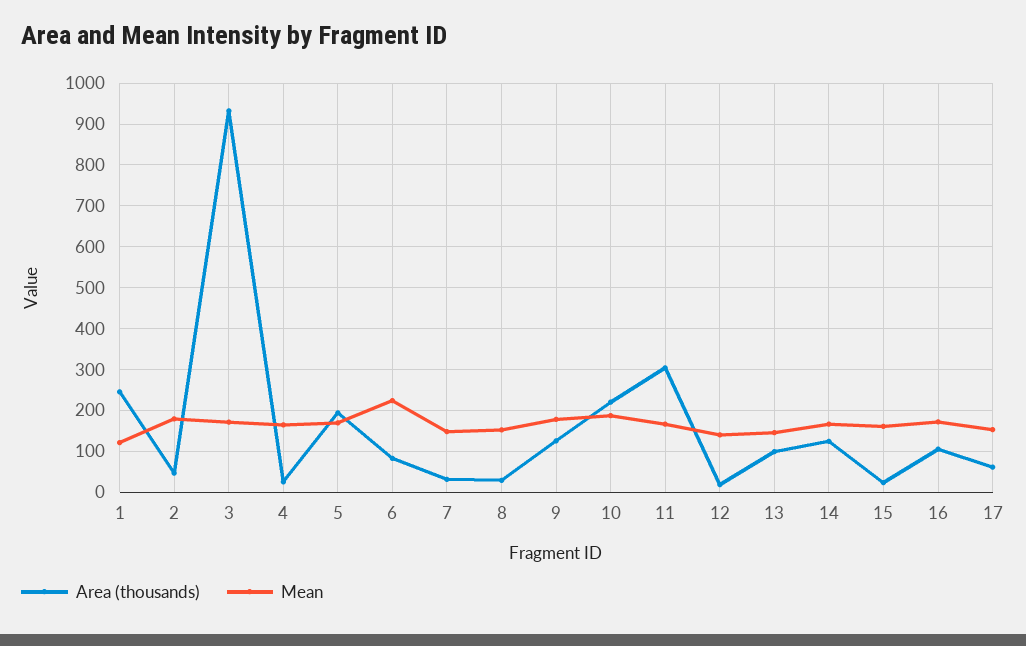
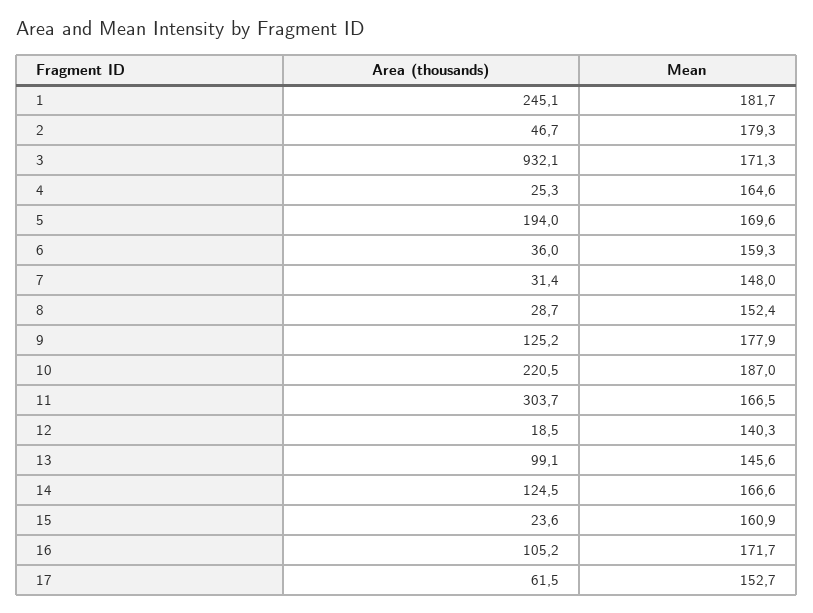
  {
    "Area (thousands)": {
      "1": 245.1,
      "2": 46.7,
      "3": 932.1,
      "4": 25.3,
      "5": 194,
-     "6": 80,
+     "6": 36,
      "7": 31.4,
      "8": 28.7,
      "9": 125.2,
      "10": 220.5,
      "11": 303.7,
      "12": 18.5,
      "13": 99.1,
      "14": 124.5,
      "15": 23.6,
      "16": 105.2,
      "17": 61.5
    },
    "Mean": {
-     "1": 120,
+     "1": 181.7,
      "2": 179.3,
      "3": 171.3,
      "4": 164.6,
      "5": 169.6,
-     "6": 220,
+     "6": 159.3,
      "7": 148,
      "8": 152.4,
      "9": 177.9,
      "10": 187,
      "11": 166.5,
      "12": 140.3,
      "13": 145.6,
      "14": 166.6,
      "15": 160.9,
      "16": 171.7,
      "17": 152.7
    }
  }

